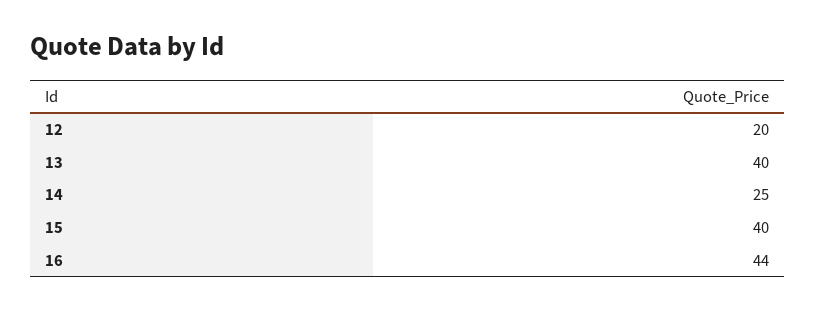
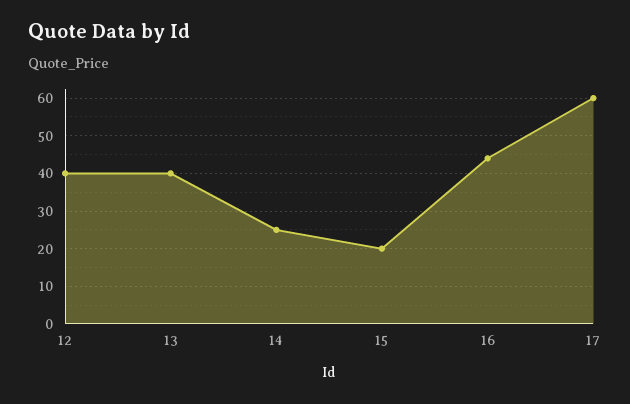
  {
-   "12": 20,
+   "12": 40,
    "13": 40,
    "14": 25,
-   "15": 40,
+   "15": 20,
-   "16": 44
+   "16": 44,
+   "17": 60
  }

